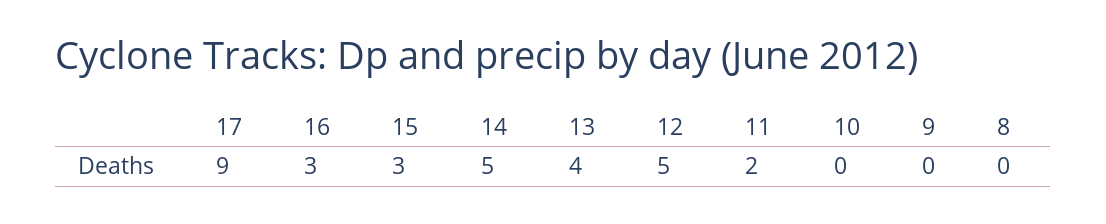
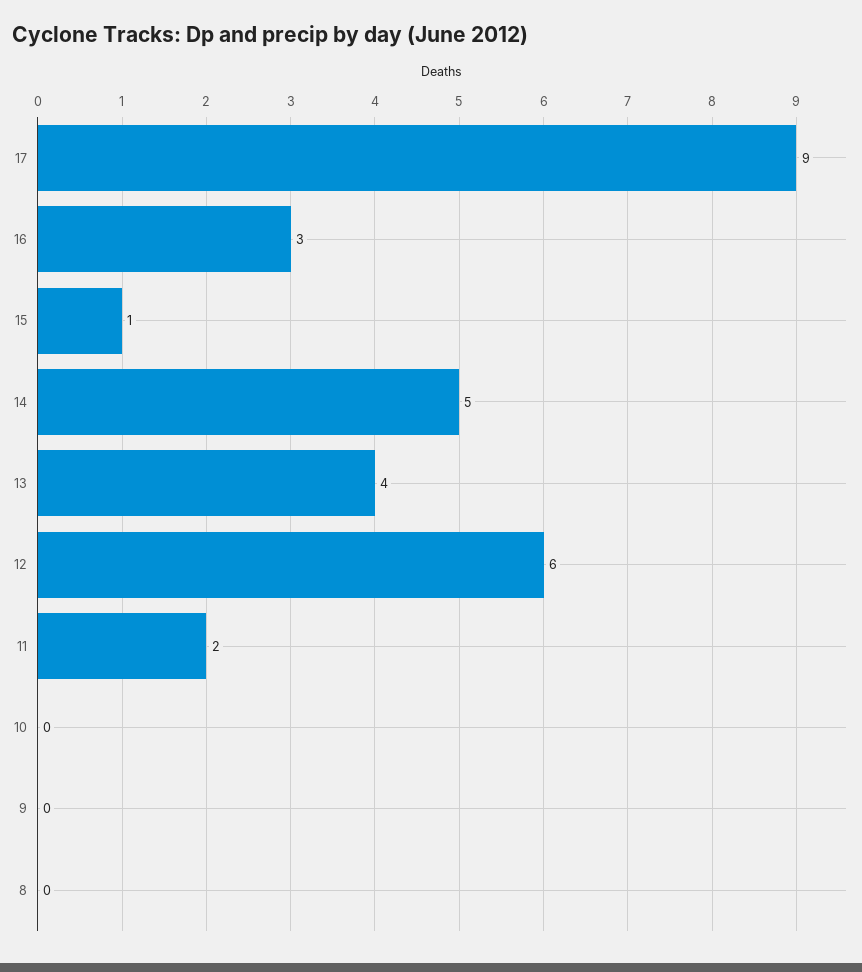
  {
    "17": 9,
    "16": 3,
-   "15": 3,
+   "15": 1,
    "14": 5,
    "13": 4,
-   "12": 5,
+   "12": 6,
    "11": 2,
    "10": 0,
    "9": 0,
    "8": 0
  }

